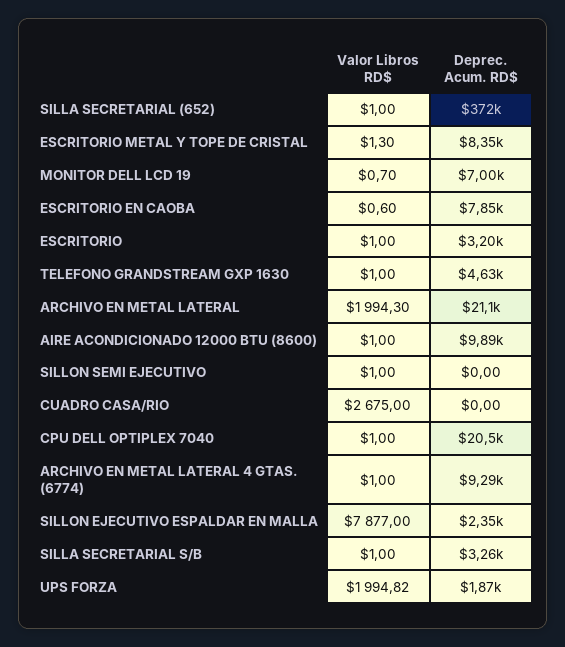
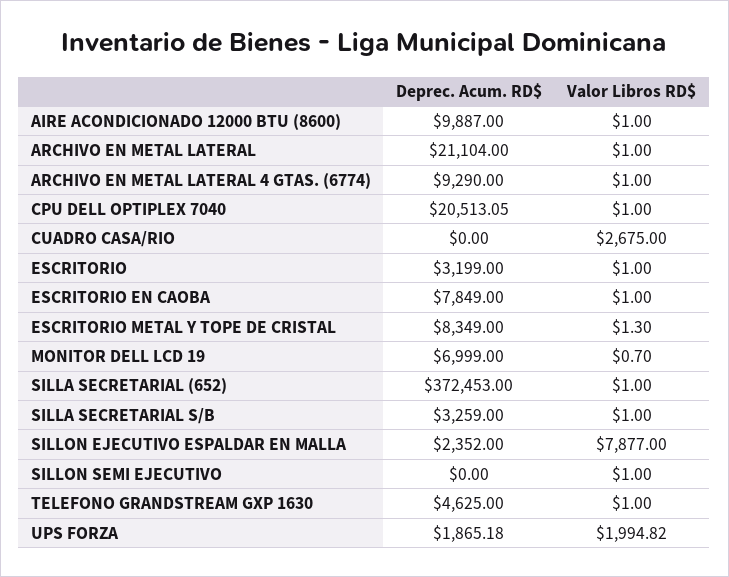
  {
    "Valor Libros RD$": {
      "SILLA SECRETARIAL (652)": 1,
      "ESCRITORIO METAL Y TOPE DE CRISTAL": 1.3,
      "MONITOR DELL LCD 19": 0.7,
-     "ESCRITORIO EN CAOBA": 0.6,
+     "ESCRITORIO EN CAOBA": 1,
      "ESCRITORIO": 1,
      "TELEFONO GRANDSTREAM GXP 1630": 1,
-     "ARCHIVO EN METAL LATERAL": 1994.3,
+     "ARCHIVO EN METAL LATERAL": 1,
      "AIRE ACONDICIONADO 12000 BTU (8600)": 1,
      "SILLON SEMI EJECUTIVO": 1,
      "CUADRO CASA/RIO": 2675,
      "CPU DELL OPTIPLEX 7040": 1,
      "ARCHIVO EN METAL LATERAL 4 GTAS. (6774)": 1,
      "SILLON EJECUTIVO ESPALDAR EN MALLA": 7877,
      "SILLA SECRETARIAL S/B": 1,
      "UPS FORZA": 1994.82
    },
    "Deprec. Acum. RD$": {
      "SILLA SECRETARIAL (652)": 372453,
      "ESCRITORIO METAL Y TOPE DE CRISTAL": 8349,
      "MONITOR DELL LCD 19": 6999,
      "ESCRITORIO EN CAOBA": 7849,
      "ESCRITORIO": 3199,
      "TELEFONO GRANDSTREAM GXP 1630": 4625,
      "ARCHIVO EN METAL LATERAL": 21104,
      "AIRE ACONDICIONADO 12000 BTU (8600)": 9887,
      "SILLON SEMI EJECUTIVO": 0,
      "CUADRO CASA/RIO": 0,
      "CPU DELL OPTIPLEX 7040": 20513.05,
      "ARCHIVO EN METAL LATERAL 4 GTAS. (6774)": 9290,
      "SILLON EJECUTIVO ESPALDAR EN MALLA": 2352,
      "SILLA SECRETARIAL S/B": 3259,
      "UPS FORZA": 1865.18
    }
  }

